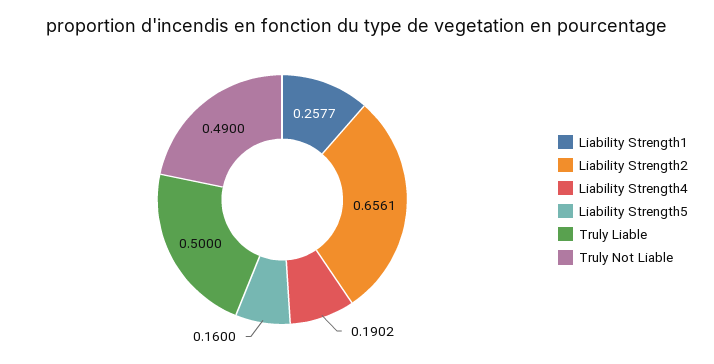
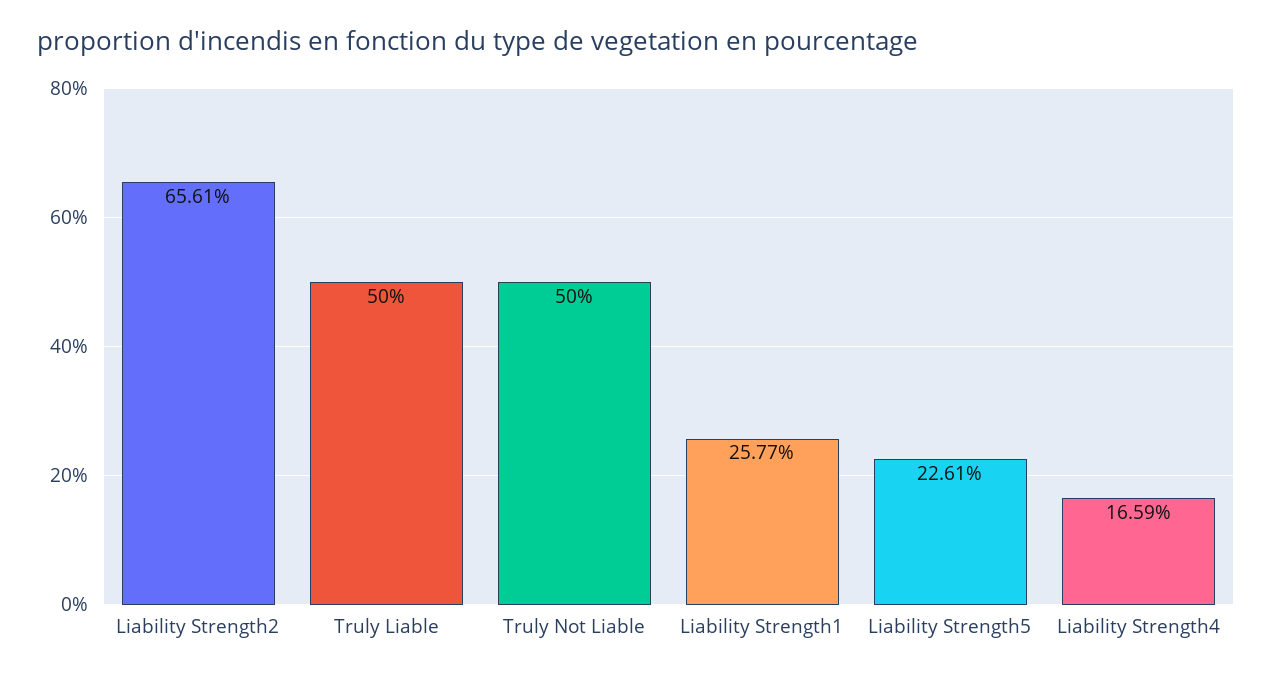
  {
    "Liability Strength1": 0.2577,
    "Liability Strength2": 0.6561,
-   "Liability Strength4": 0.1902,
+   "Liability Strength4": 0.1659,
-   "Liability Strength5": 0.16,
+   "Liability Strength5": 0.2261,
    "Truly Liable": 0.5,
-   "Truly Not Liable": 0.49
+   "Truly Not Liable": 0.5
  }

